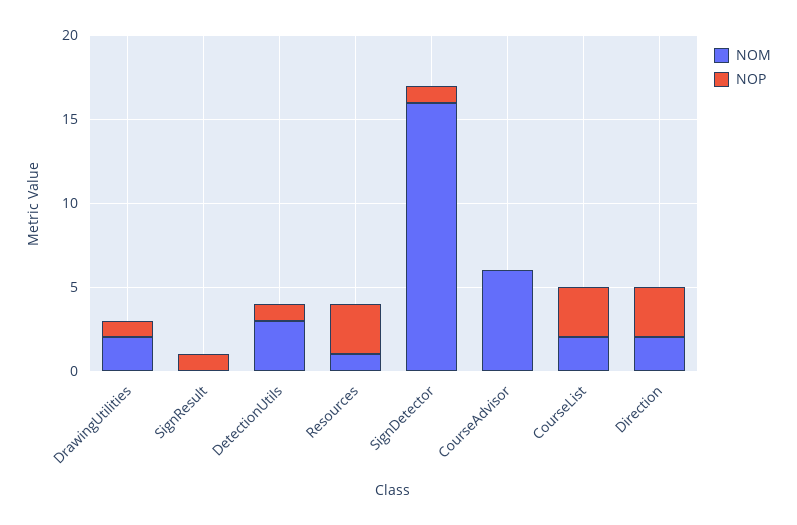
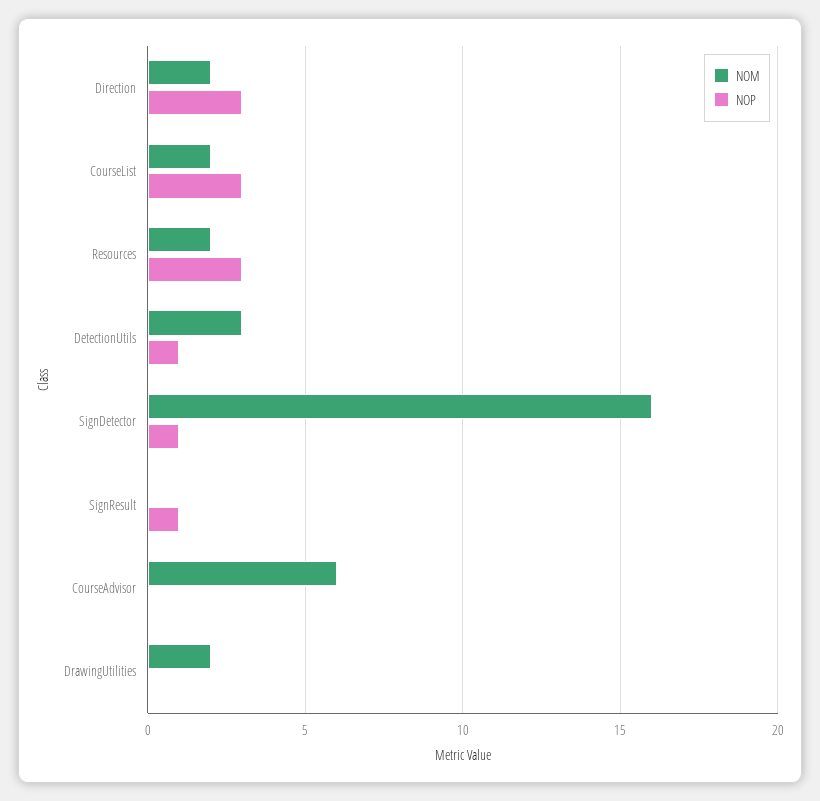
  {
    "NOM": {
      "DrawingUtilities": 2,
      "SignResult": 0,
      "DetectionUtils": 3,
-     "Resources": 1,
+     "Resources": 2,
      "SignDetector": 16,
      "CourseAdvisor": 6,
      "CourseList": 2,
      "Direction": 2
    },
    "NOP": {
-     "DrawingUtilities": 1,
+     "DrawingUtilities": 0,
      "SignResult": 1,
      "DetectionUtils": 1,
      "Resources": 3,
      "SignDetector": 1,
      "CourseAdvisor": 0,
      "CourseList": 3,
      "Direction": 3
    }
  }

